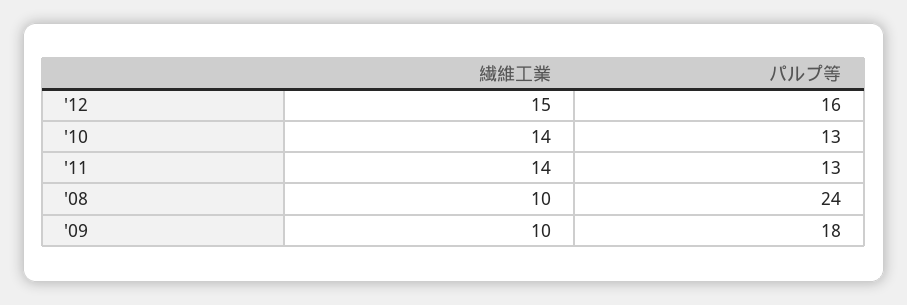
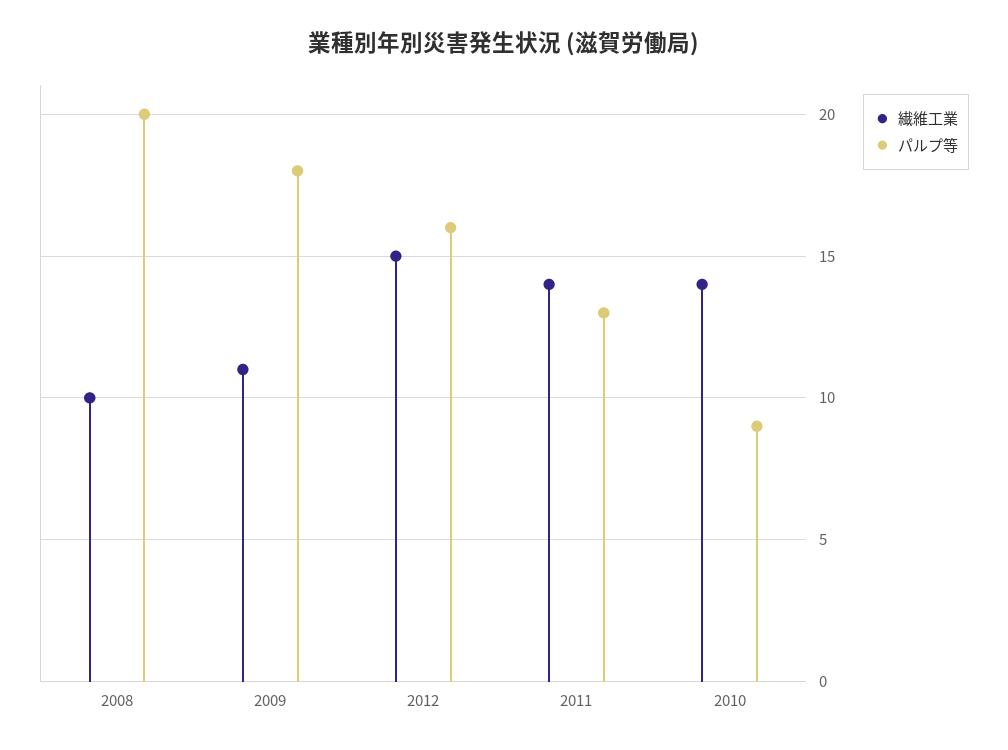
  {
    "繊維工業": {
      "'12": 15,
      "'10": 14,
      "'11": 14,
      "'08": 10,
-     "'09": 10
+     "'09": 11
    },
    "パルプ等": {
      "'12": 16,
-     "'10": 13,
+     "'10": 9,
      "'11": 13,
-     "'08": 24,
+     "'08": 20,
      "'09": 18
    }
  }

